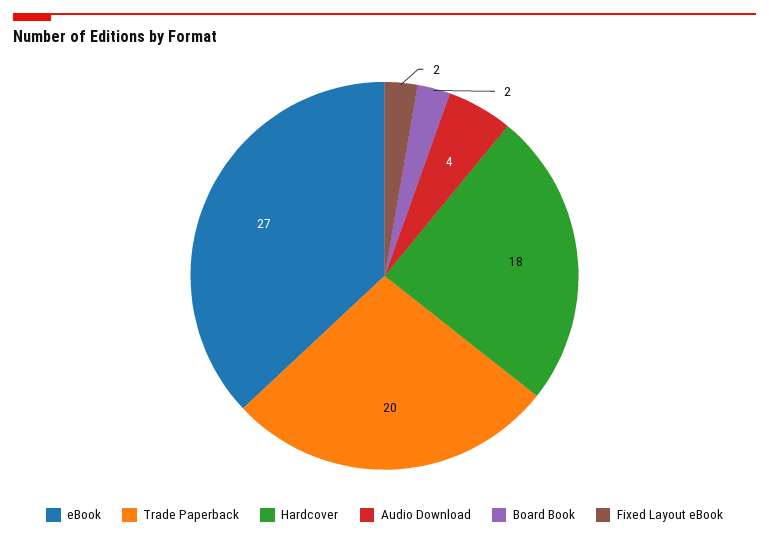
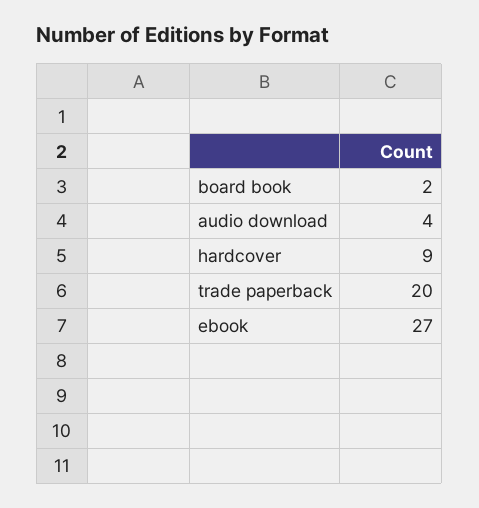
  {
    "eBook": 27,
    "Trade Paperback": 20,
-   "Hardcover": 18,
+   "Hardcover": 9,
    "Audio Download": 4,
-   "Board Book": 2,
+   "Board Book": 2
-   "Fixed Layout eBook": 2
  }

